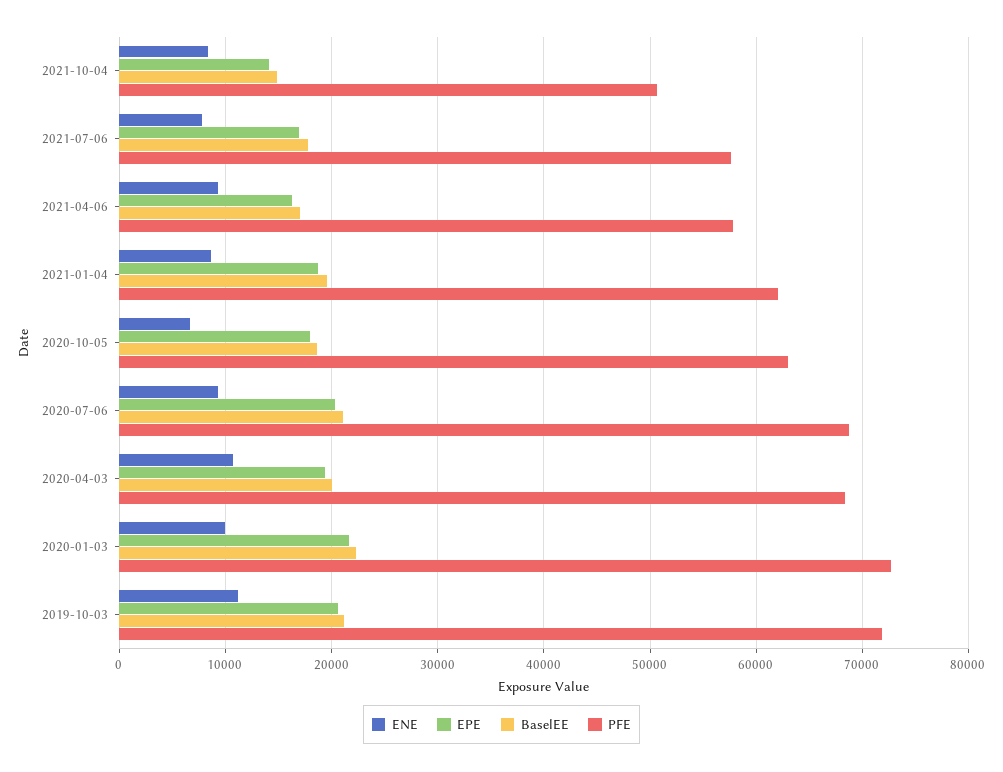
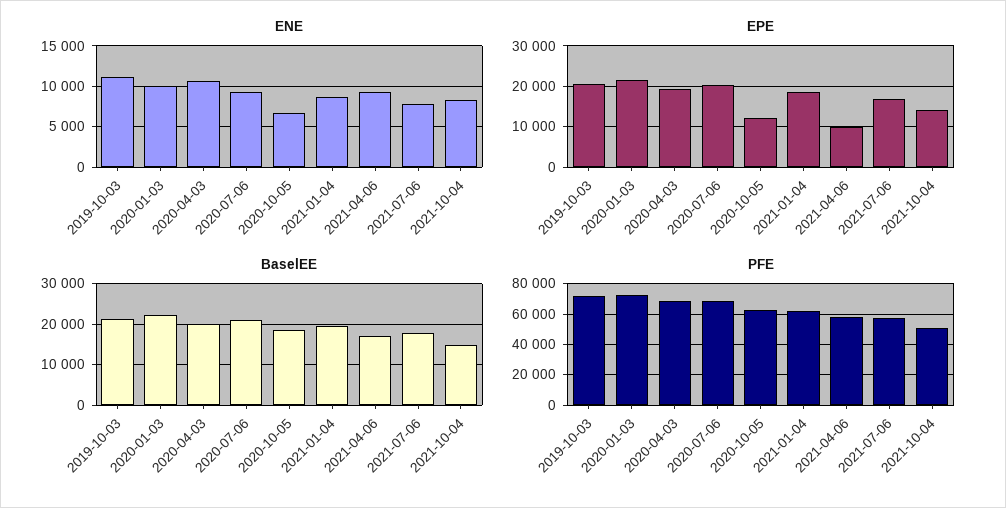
  {
    "ENE": {
      "2021-10-04": 8000,
      "2021-07-06": 8000,
      "2021-04-06": 9000,
      "2021-01-04": 9000,
      "2020-10-05": 7000,
      "2020-07-06": 9000,
      "2020-04-03": 11000,
      "2020-01-03": 10000,
      "2019-10-03": 11000
    },
    "EPE": {
      "2021-10-04": 14000,
      "2021-07-06": 17000,
-     "2021-04-06": 16000,
+     "2021-04-06": 10000,
      "2021-01-04": 19000,
-     "2020-10-05": 18000,
+     "2020-10-05": 12000,
      "2020-07-06": 20000,
      "2020-04-03": 19000,
      "2020-01-03": 22000,
      "2019-10-03": 21000
    },
    "BaselEE": {
      "2021-10-04": 15000,
      "2021-07-06": 18000,
      "2021-04-06": 17000,
      "2021-01-04": 20000,
      "2020-10-05": 19000,
      "2020-07-06": 21000,
      "2020-04-03": 20000,
      "2020-01-03": 22000,
      "2019-10-03": 21000
    },
    "PFE": {
      "2021-10-04": 51000,
      "2021-07-06": 58000,
      "2021-04-06": 58000,
      "2021-01-04": 62000,
      "2020-10-05": 63000,
      "2020-07-06": 69000,
      "2020-04-03": 68000,
      "2020-01-03": 73000,
      "2019-10-03": 72000
    }
  }

